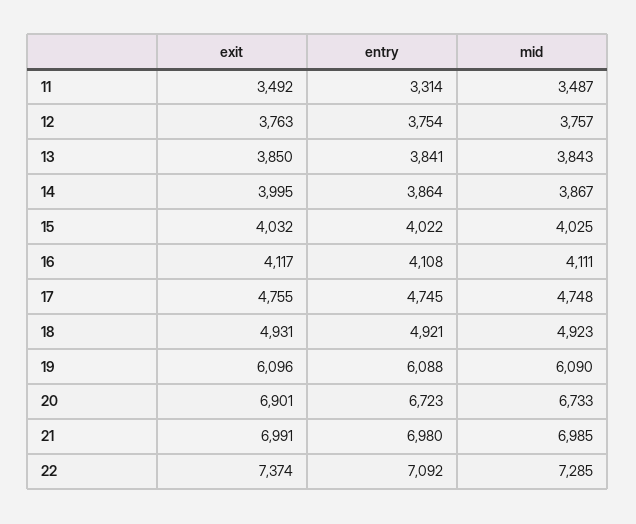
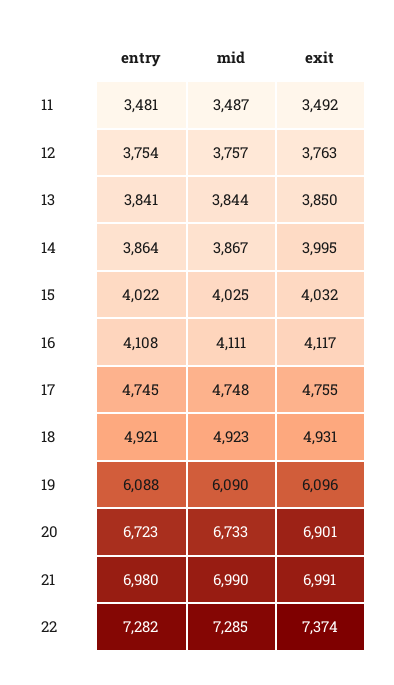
  {
    "exit": {
      "11": 3492,
      "12": 3763,
      "13": 3850,
      "14": 3995,
      "15": 4032,
      "16": 4117,
      "17": 4755,
      "18": 4931,
      "19": 6096,
      "20": 6901,
      "21": 6991,
      "22": 7374
    },
    "entry": {
-     "11": 3314,
+     "11": 3481,
      "12": 3754,
      "13": 3841,
      "14": 3864,
      "15": 4022,
      "16": 4108,
      "17": 4745,
      "18": 4921,
      "19": 6088,
      "20": 6723,
      "21": 6980,
-     "22": 7092
+     "22": 7282
    },
    "mid": {
      "11": 3487,
      "12": 3757,
-     "13": 3843,
+     "13": 3844,
      "14": 3867,
      "15": 4025,
      "16": 4111,
      "17": 4748,
      "18": 4923,
      "19": 6090,
      "20": 6733,
-     "21": 6985,
+     "21": 6990,
      "22": 7285
    }
  }

